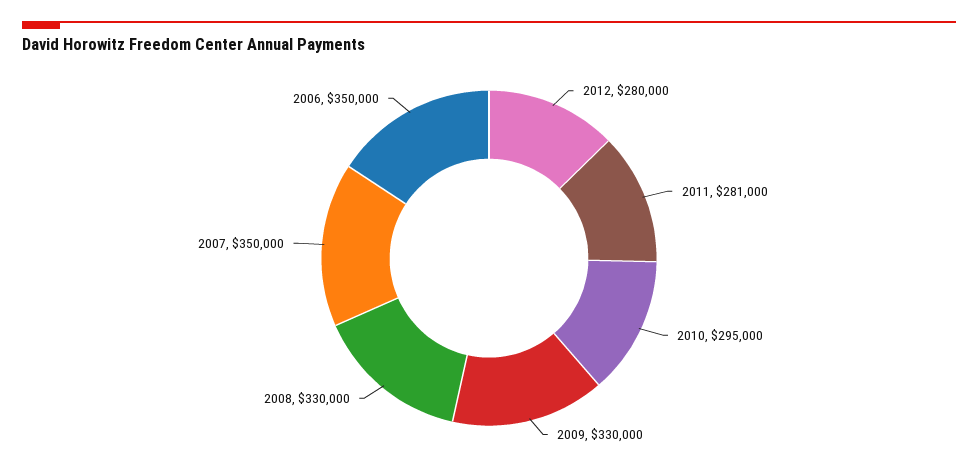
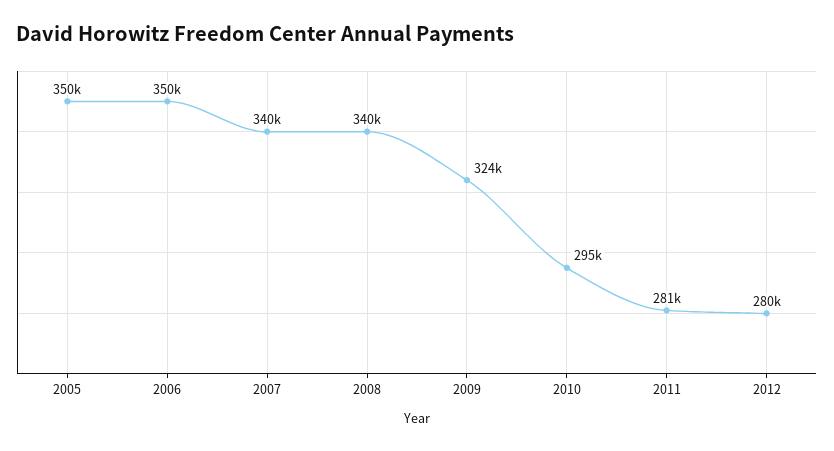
  {
    "2012": 280000,
    "2011": 281000,
    "2010": 295000,
-   "2009": 330000,
+   "2009": 324000,
-   "2008": 330000,
+   "2008": 340000,
-   "2007": 350000,
+   "2007": 340000,
-   "2006": 350000
+   "2006": 350000,
+   "2005": 350000
  }

